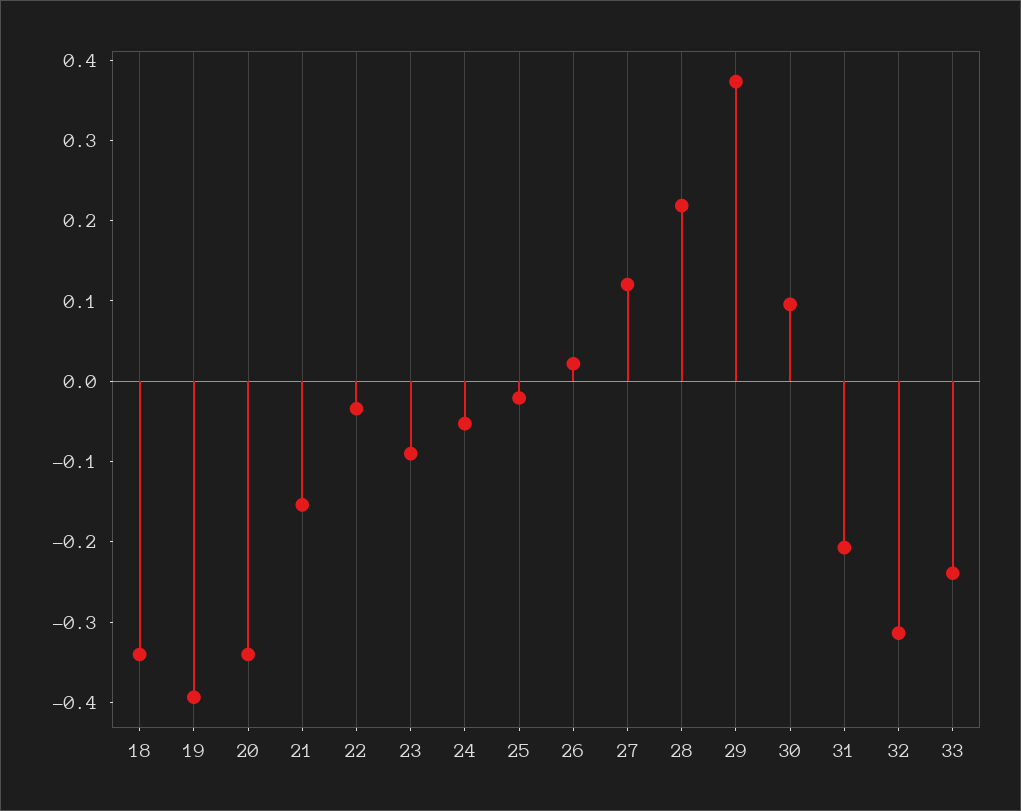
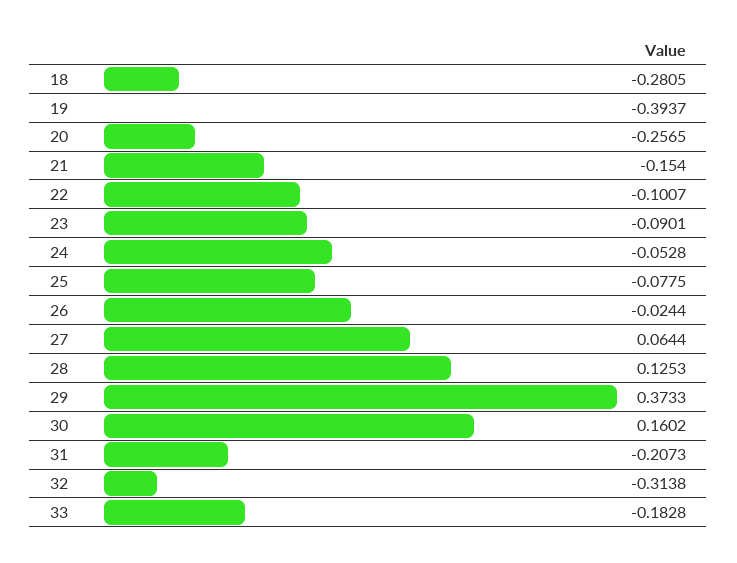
  {
-   "18": -0.34,
+   "18": -0.2805,
    "19": -0.3937,
-   "20": -0.34,
+   "20": -0.2565,
    "21": -0.154,
-   "22": -0.04,
+   "22": -0.1007,
    "23": -0.0901,
    "24": -0.0528,
-   "25": -0.02,
+   "25": -0.0775,
-   "26": 0.02,
+   "26": -0.0244,
-   "27": 0.12,
+   "27": 0.0644,
-   "28": 0.22,
+   "28": 0.1253,
    "29": 0.3733,
-   "30": 0.1,
+   "30": 0.1602,
    "31": -0.2073,
    "32": -0.3138,
-   "33": -0.24
+   "33": -0.1828
  }

